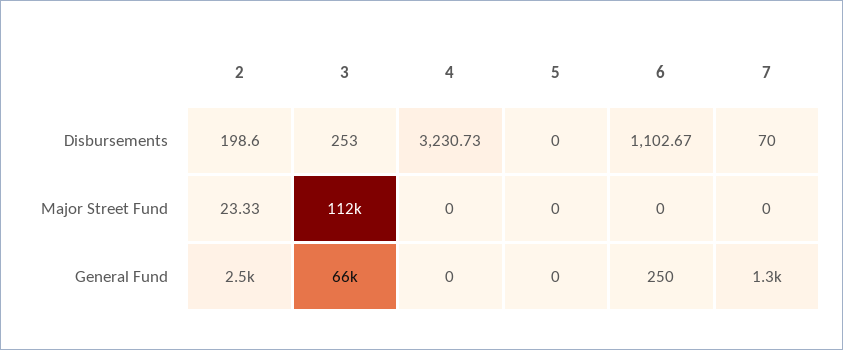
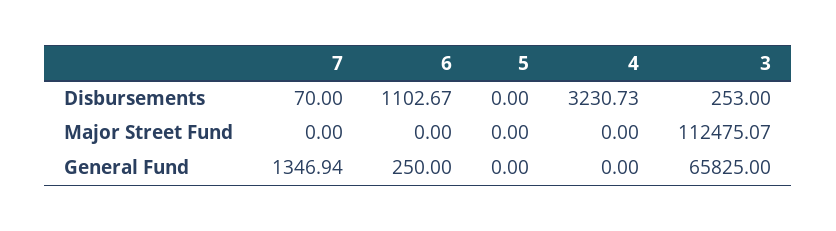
  {
-   "2": {
-     "Disbursements": 198.6,
-     "Major Street Fund": 23.33,
-     "General Fund": 2500
-   },
    "3": {
      "Disbursements": 253,
      "Major Street Fund": 112475.07,
      "General Fund": 65825
    },
    "4": {
      "Disbursements": 3230.73,
      "Major Street Fund": 0,
      "General Fund": 0
    },
    "5": {
      "Disbursements": 0,
      "Major Street Fund": 0,
      "General Fund": 0
    },
    "6": {
      "Disbursements": 1102.67,
      "Major Street Fund": 0,
      "General Fund": 250
    },
    "7": {
      "Disbursements": 70,
      "Major Street Fund": 0,
      "General Fund": 1346.94
    }
  }

